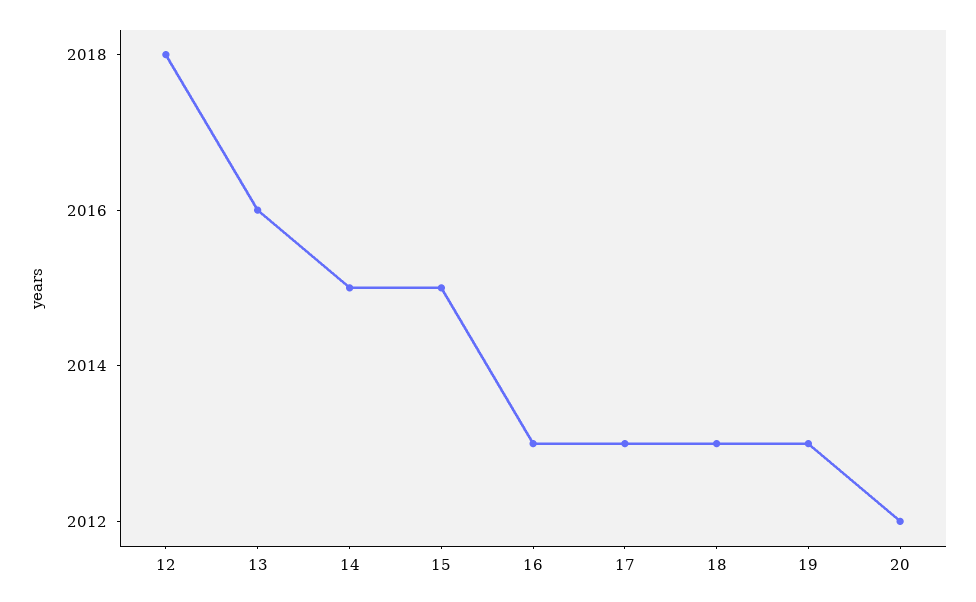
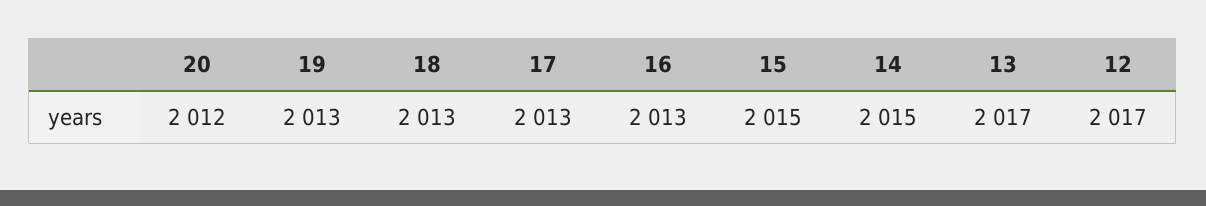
  {
-   "12": 2018,
+   "12": 2017,
-   "13": 2016,
+   "13": 2017,
    "14": 2015,
    "15": 2015,
    "16": 2013,
    "17": 2013,
    "18": 2013,
    "19": 2013,
    "20": 2012
  }

